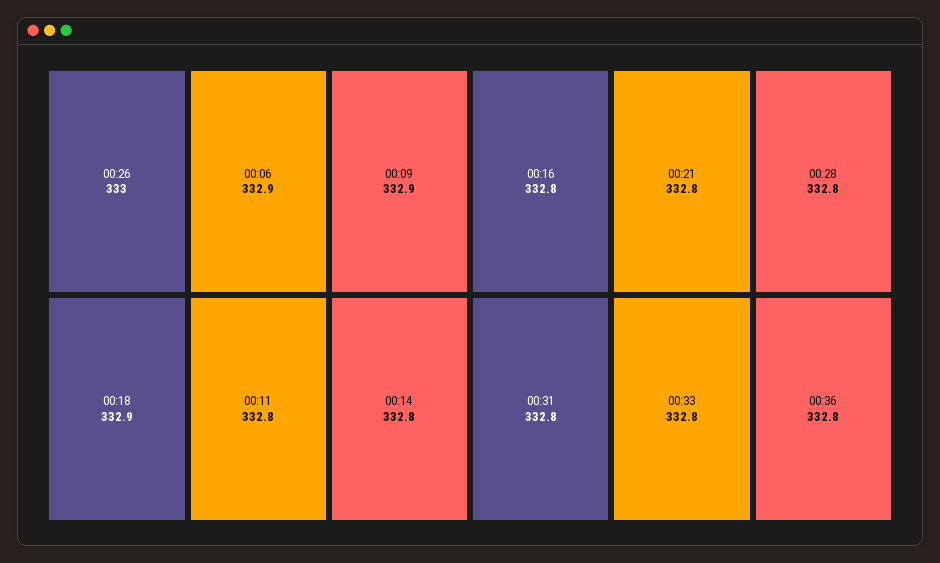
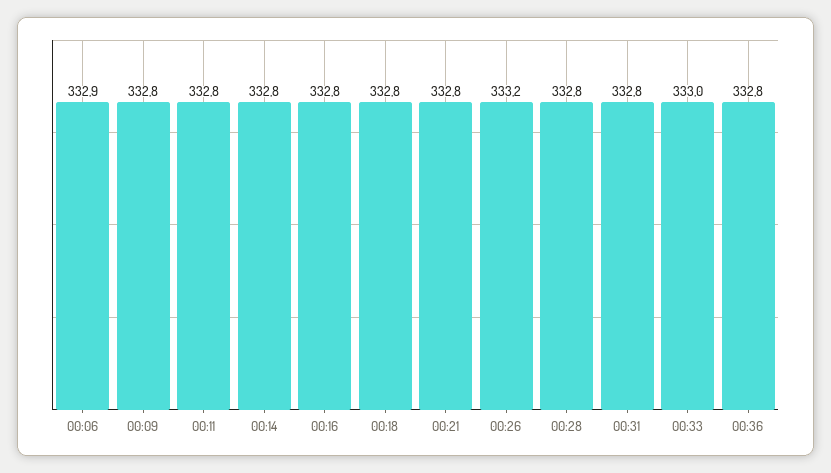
  {
-   "00:26": 333,
+   "00:26": 333.2,
    "00:06": 332.9,
-   "00:09": 332.9,
+   "00:09": 332.8,
-   "00:18": 332.9,
+   "00:18": 332.8,
    "00:11": 332.8,
    "00:14": 332.8,
    "00:16": 332.8,
    "00:21": 332.8,
    "00:28": 332.8,
    "00:31": 332.8,
-   "00:33": 332.8,
+   "00:33": 333,
    "00:36": 332.8
  }

